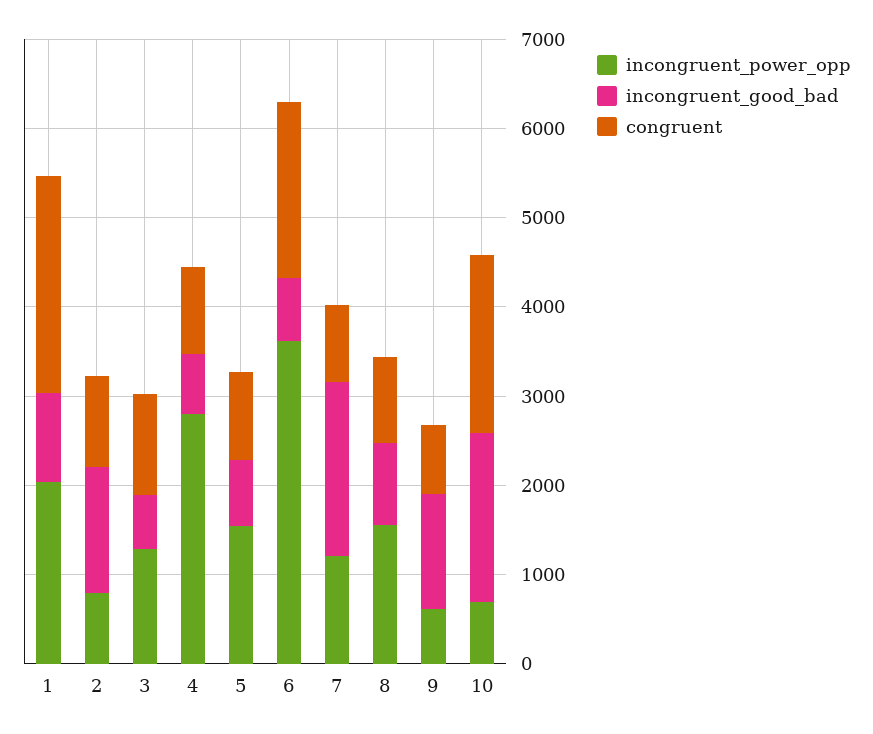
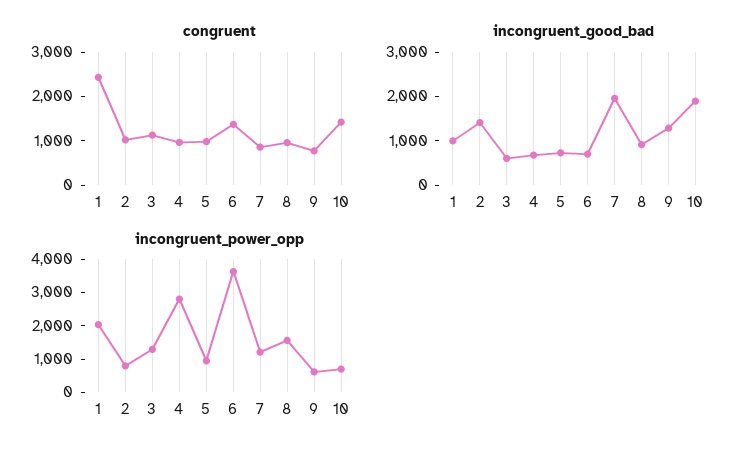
  {
    "incongruent_power_opp": {
      "1": 2000,
      "2": 800,
      "3": 1200,
      "4": 2800,
-     "5": 1600,
+     "5": 1000,
      "6": 3600,
      "7": 1200,
      "8": 1600,
      "9": 600,
      "10": 600
    },
    "incongruent_good_bad": {
      "1": 1000,
      "2": 1400,
      "3": 600,
      "4": 600,
      "5": 800,
      "6": 800,
      "7": 2000,
      "8": 1000,
      "9": 1200,
      "10": 1800
    },
    "congruent": {
      "1": 2400,
      "2": 1000,
      "3": 1200,
      "4": 1000,
      "5": 1000,
-     "6": 2000,
+     "6": 1400,
      "7": 800,
      "8": 1000,
      "9": 800,
-     "10": 2000
+     "10": 1400
    }
  }

